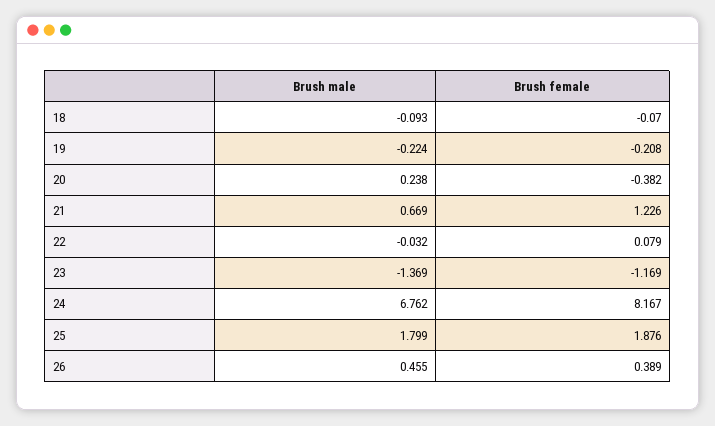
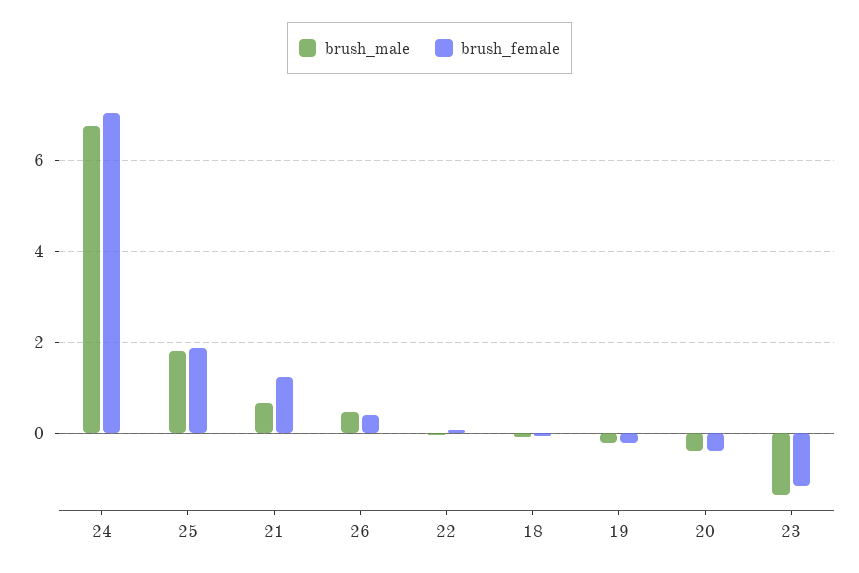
  {
    "Brush male": {
      "18": -0.093,
      "19": -0.224,
-     "20": 0.238,
+     "20": -0.4,
      "21": 0.669,
      "22": -0.032,
      "23": -1.369,
      "24": 6.762,
      "25": 1.799,
      "26": 0.455
    },
    "Brush female": {
      "18": -0.07,
      "19": -0.208,
      "20": -0.382,
      "21": 1.226,
      "22": 0.079,
      "23": -1.169,
-     "24": 8.167,
+     "24": 7,
      "25": 1.876,
      "26": 0.389
    }
  }

